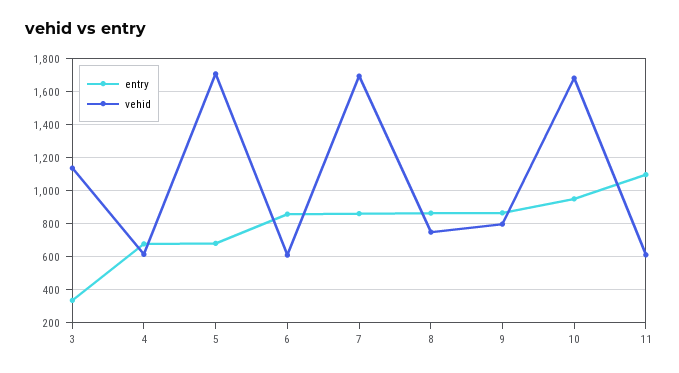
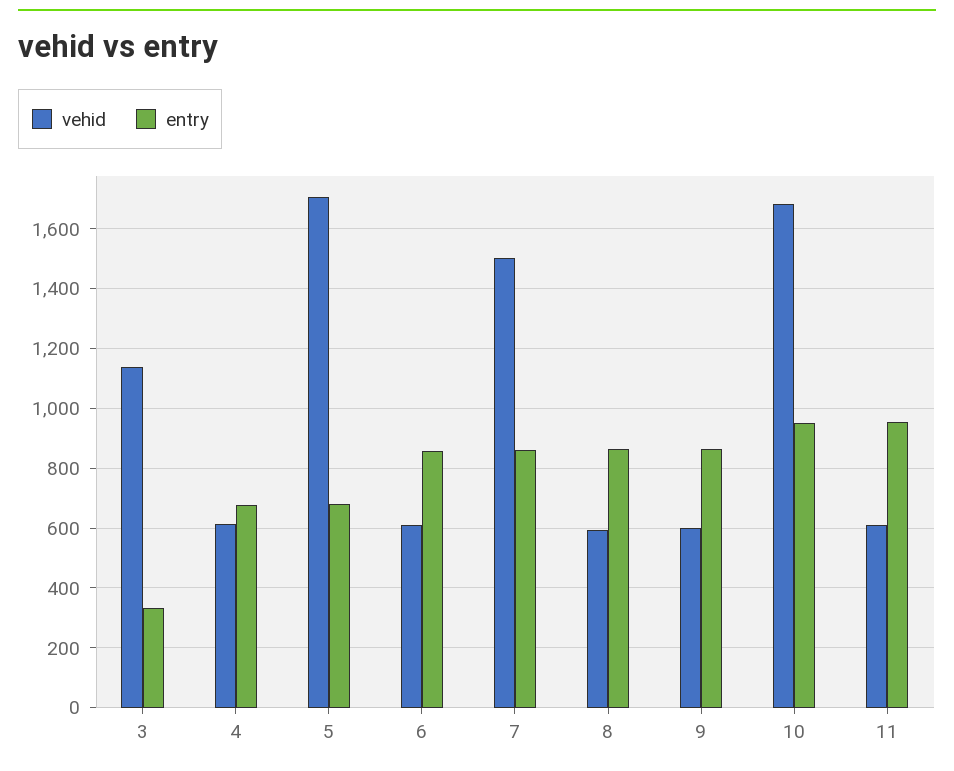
  {
    "entry": {
      "3": 325,
      "4": 675,
      "5": 675,
      "6": 850,
      "7": 850,
      "8": 875,
      "9": 875,
      "10": 950,
-     "11": 1100
+     "11": 950
    },
    "vehid": {
      "3": 1125,
      "4": 625,
      "5": 1700,
      "6": 600,
-     "7": 1700,
+     "7": 1500,
-     "8": 750,
+     "8": 600,
-     "9": 800,
+     "9": 600,
      "10": 1675,
      "11": 600
    }
  }

